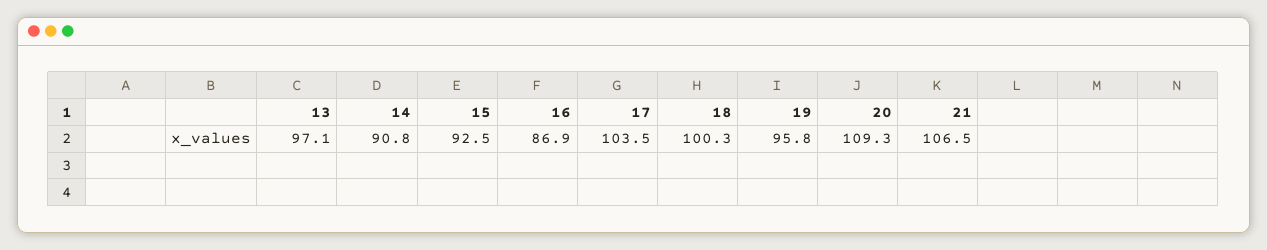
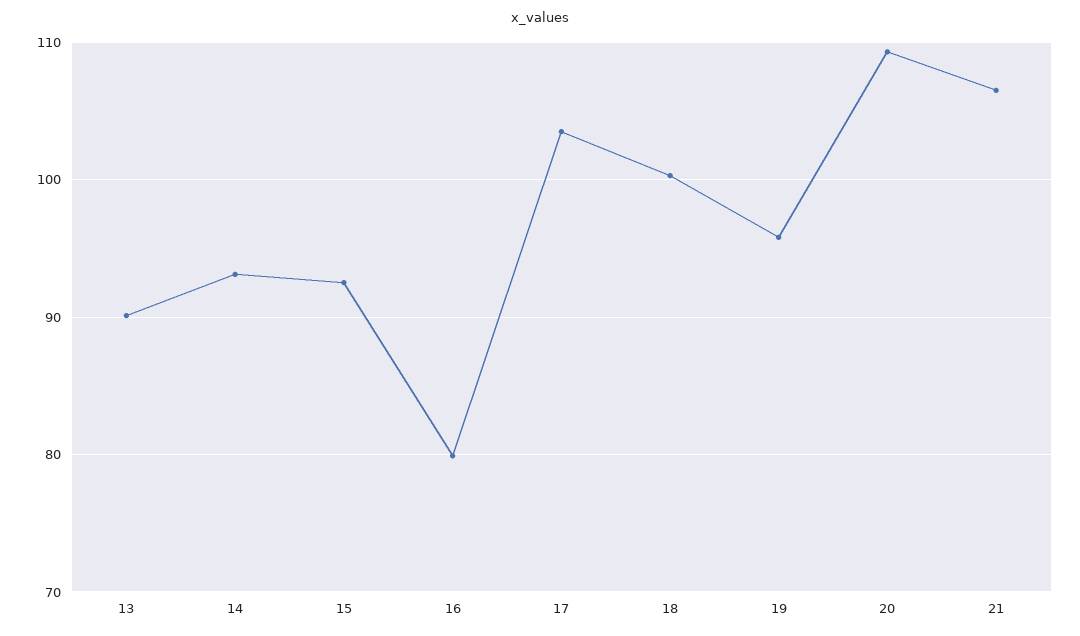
  {
-   "13": 97.1,
+   "13": 90,
-   "14": 90.8,
+   "14": 93,
    "15": 92.5,
-   "16": 86.9,
+   "16": 80,
    "17": 103.5,
    "18": 100.3,
    "19": 95.8,
    "20": 109.3,
    "21": 106.5
  }

